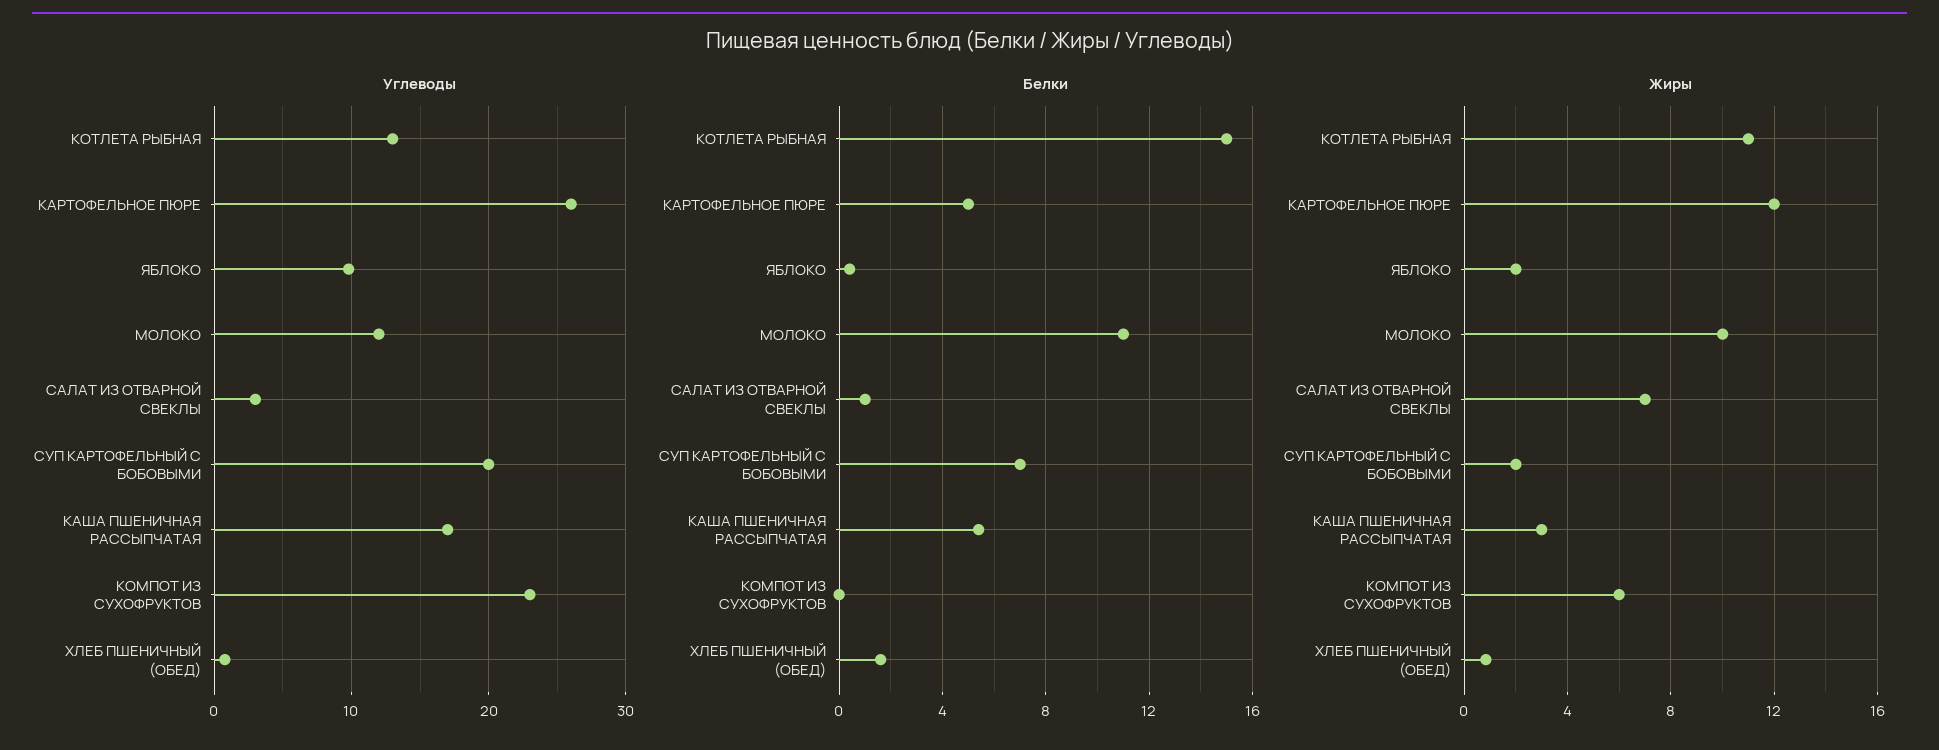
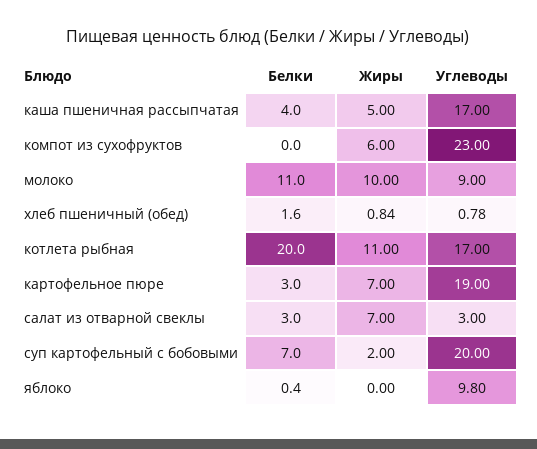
  {
    "Углеводы": {
-     "КОТЛЕТА РЫБНАЯ": 13,
+     "КОТЛЕТА РЫБНАЯ": 17,
-     "КАРТОФЕЛЬНОЕ ПЮРЕ": 26,
+     "КАРТОФЕЛЬНОЕ ПЮРЕ": 19,
      "ЯБЛОКО": 9.8,
-     "МОЛОКО": 12,
+     "МОЛОКО": 9,
      "САЛАТ ИЗ ОТВАРНОЙ СВЕКЛЫ": 3,
      "СУП КАРТОФЕЛЬНЫЙ С БОБОВЫМИ": 20,
      "КАША ПШЕНИЧНАЯ РАССЫПЧАТАЯ": 17,
      "КОМПОТ ИЗ СУХОФРУКТОВ": 23,
      "ХЛЕБ ПШЕНИЧНЫЙ (ОБЕД)": 0.78
    },
    "Белки": {
-     "КОТЛЕТА РЫБНАЯ": 15,
+     "КОТЛЕТА РЫБНАЯ": 20,
-     "КАРТОФЕЛЬНОЕ ПЮРЕ": 5,
+     "КАРТОФЕЛЬНОЕ ПЮРЕ": 3,
      "ЯБЛОКО": 0.4,
      "МОЛОКО": 11,
-     "САЛАТ ИЗ ОТВАРНОЙ СВЕКЛЫ": 1,
+     "САЛАТ ИЗ ОТВАРНОЙ СВЕКЛЫ": 3,
      "СУП КАРТОФЕЛЬНЫЙ С БОБОВЫМИ": 7,
-     "КАША ПШЕНИЧНАЯ РАССЫПЧАТАЯ": 5.5,
+     "КАША ПШЕНИЧНАЯ РАССЫПЧАТАЯ": 4,
      "КОМПОТ ИЗ СУХОФРУКТОВ": 0,
      "ХЛЕБ ПШЕНИЧНЫЙ (ОБЕД)": 1.6
    },
    "Жиры": {
      "КОТЛЕТА РЫБНАЯ": 11,
-     "КАРТОФЕЛЬНОЕ ПЮРЕ": 12,
+     "КАРТОФЕЛЬНОЕ ПЮРЕ": 7,
-     "ЯБЛОКО": 2,
+     "ЯБЛОКО": 0,
      "МОЛОКО": 10,
      "САЛАТ ИЗ ОТВАРНОЙ СВЕКЛЫ": 7,
      "СУП КАРТОФЕЛЬНЫЙ С БОБОВЫМИ": 2,
-     "КАША ПШЕНИЧНАЯ РАССЫПЧАТАЯ": 3,
+     "КАША ПШЕНИЧНАЯ РАССЫПЧАТАЯ": 5,
      "КОМПОТ ИЗ СУХОФРУКТОВ": 6,
      "ХЛЕБ ПШЕНИЧНЫЙ (ОБЕД)": 0.84
    }
  }

